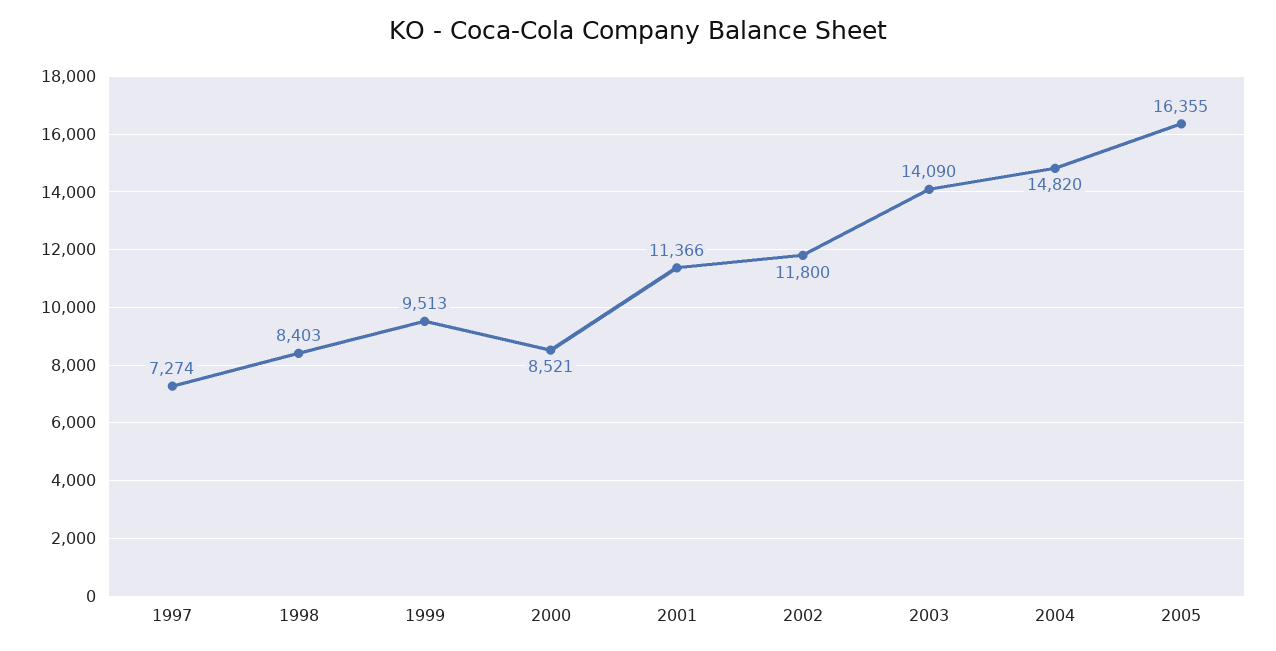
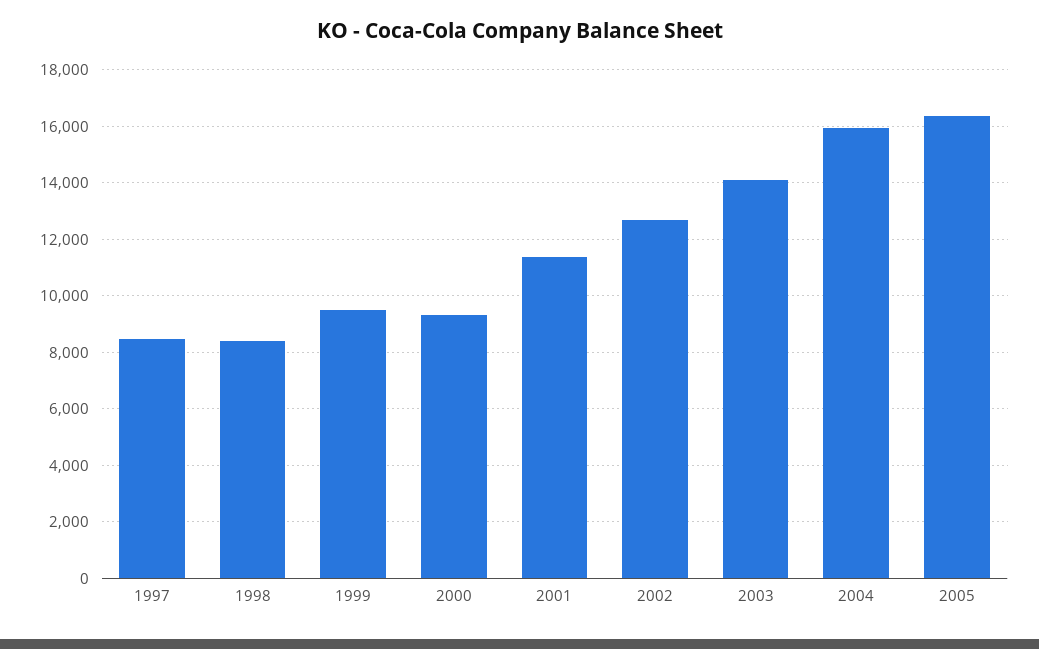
  {
-   "1997": 7274,
+   "1997": 8500,
    "1998": 8403,
    "1999": 9513,
-   "2000": 8521,
+   "2000": 9250,
    "2001": 11366,
-   "2002": 11800,
+   "2002": 12750,
    "2003": 14090,
-   "2004": 14820,
+   "2004": 16000,
    "2005": 16355
  }

